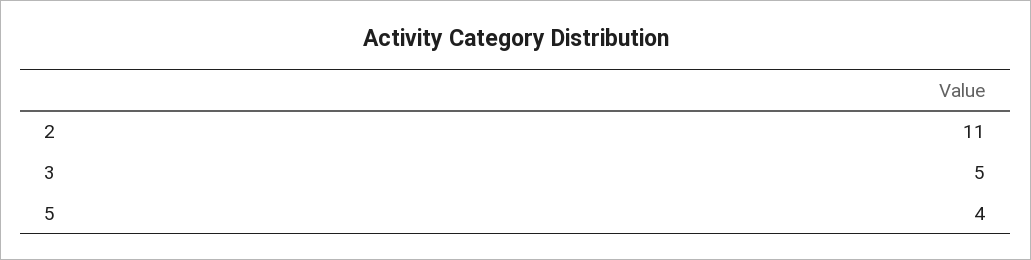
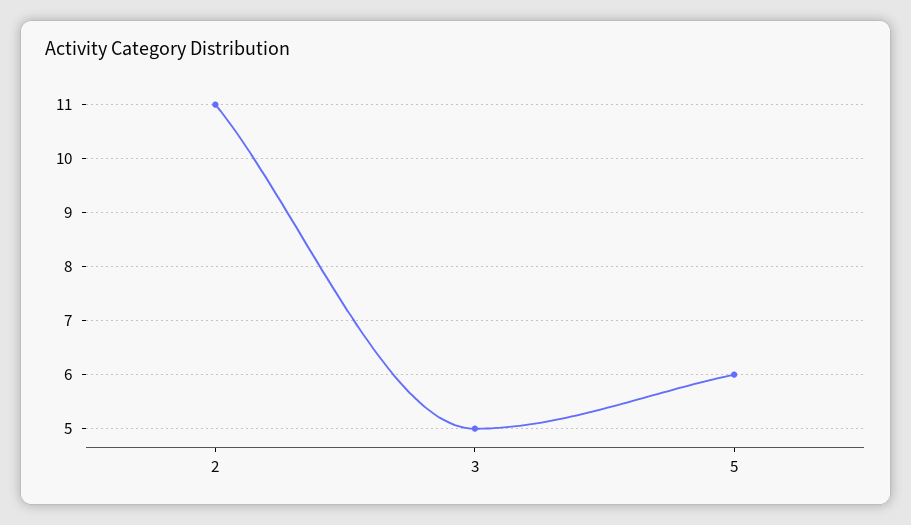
  {
    "2": 11,
    "3": 5,
-   "5": 4
+   "5": 6
  }

